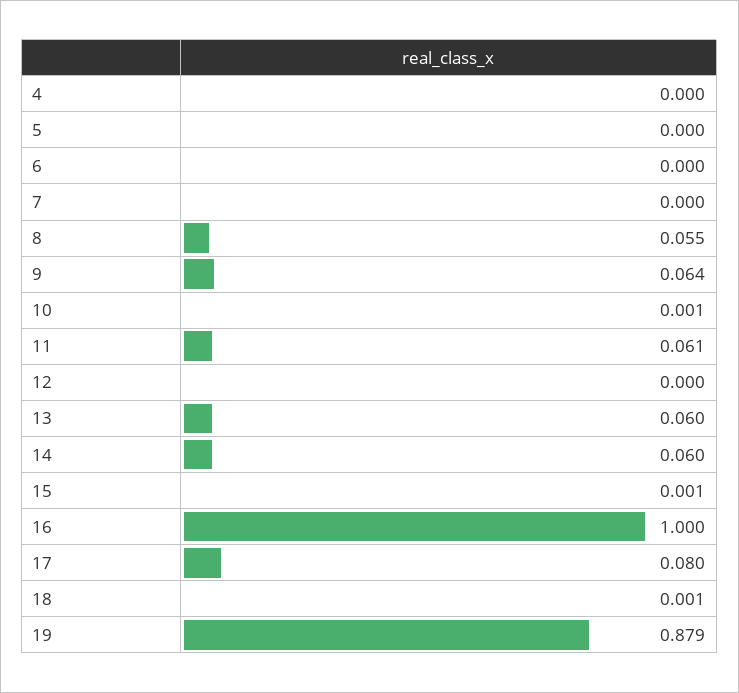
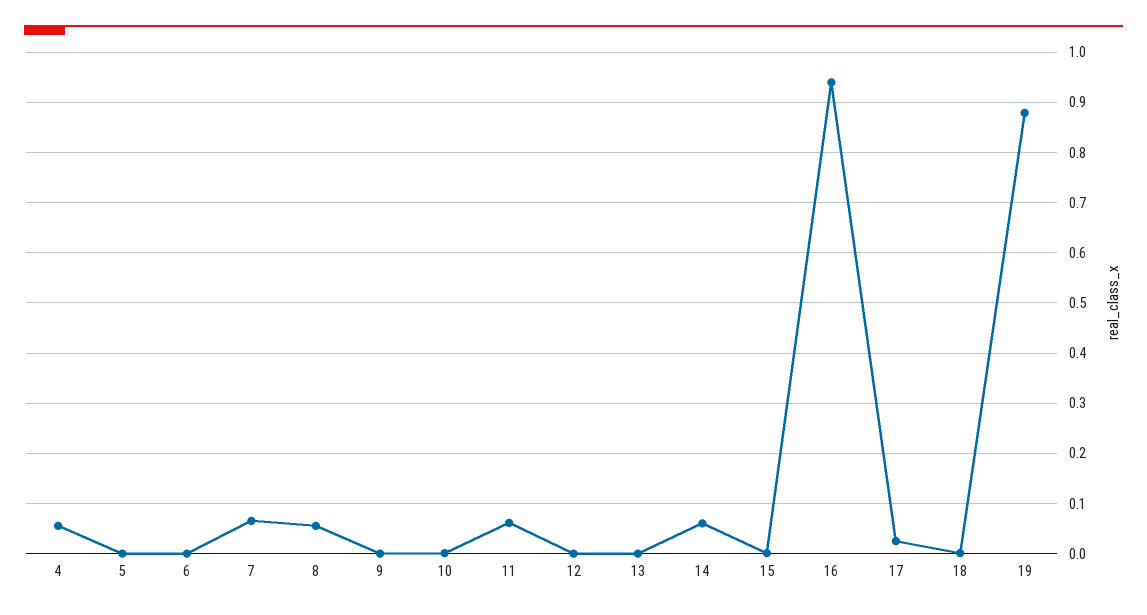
  {
-   "4": 0,
+   "4": 0.06,
    "5": 0,
    "6": 0,
-   "7": 0,
+   "7": 0.06,
    "8": 0.055,
-   "9": 0.064,
+   "9": 0,
    "10": 0.001,
    "11": 0.061,
    "12": 0,
-   "13": 0.06,
+   "13": 0,
    "14": 0.06,
    "15": 0.001,
-   "16": 1,
+   "16": 0.94,
-   "17": 0.08,
+   "17": 0.02,
    "18": 0.001,
    "19": 0.879
  }

